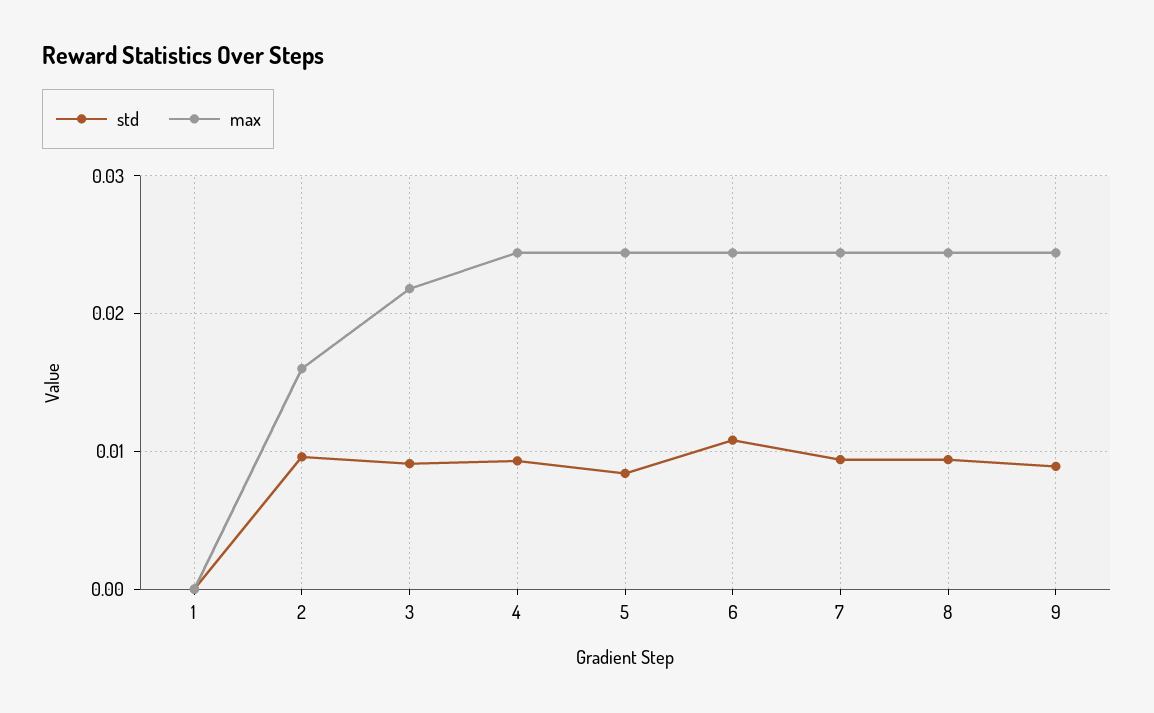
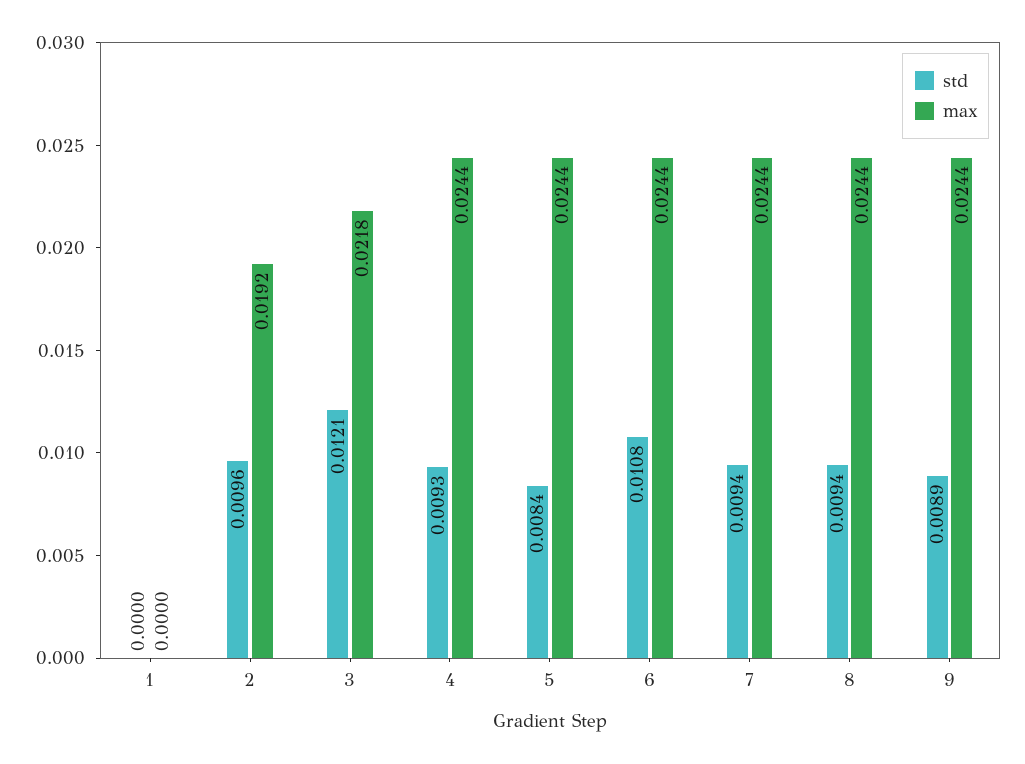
  {
    "std": {
      "1": 0,
      "2": 0.0096,
-     "3": 0.009,
+     "3": 0.0121,
      "4": 0.0093,
      "5": 0.0084,
      "6": 0.0108,
      "7": 0.0094,
      "8": 0.0094,
      "9": 0.0089
    },
    "max": {
      "1": 0,
-     "2": 0.016,
+     "2": 0.0192,
      "3": 0.0218,
      "4": 0.0244,
      "5": 0.0244,
      "6": 0.0244,
      "7": 0.0244,
      "8": 0.0244,
      "9": 0.0244
    }
  }

